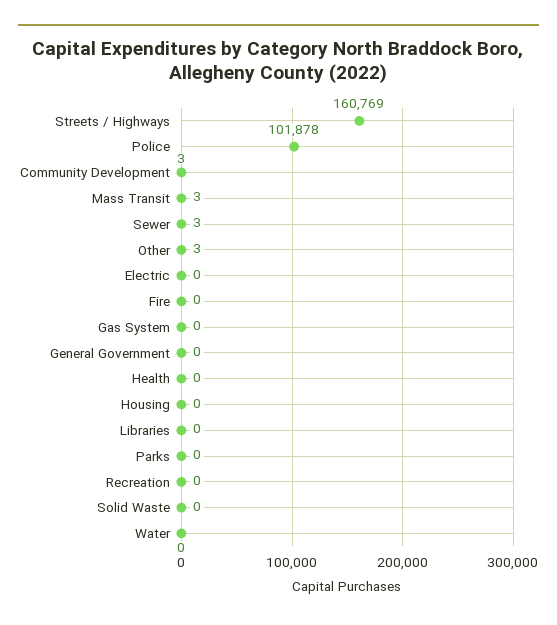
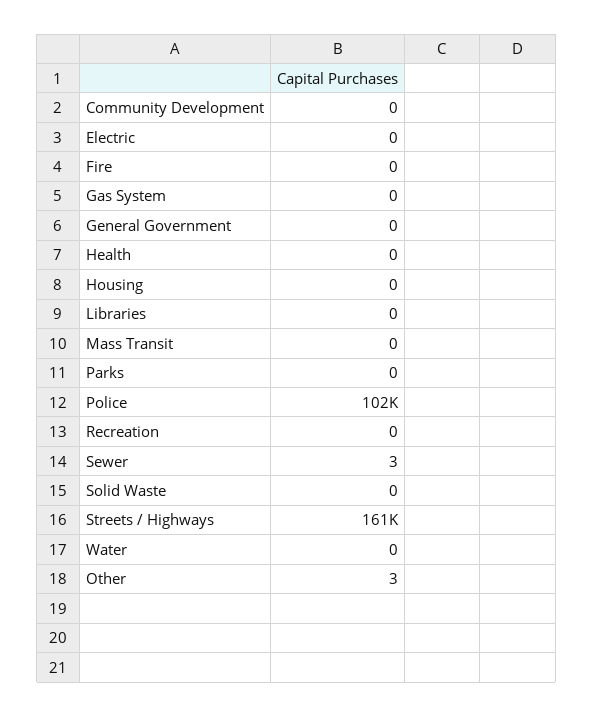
  {
    "Streets / Highways": 160769,
    "Police": 101878,
-   "Community Development": 3,
+   "Community Development": 0,
-   "Mass Transit": 3,
+   "Mass Transit": 0,
    "Sewer": 3,
    "Other": 3,
    "Electric": 0,
    "Fire": 0,
    "Gas System": 0,
    "General Government": 0,
    "Health": 0,
    "Housing": 0,
    "Libraries": 0,
    "Parks": 0,
    "Recreation": 0,
    "Solid Waste": 0,
    "Water": 0
  }

